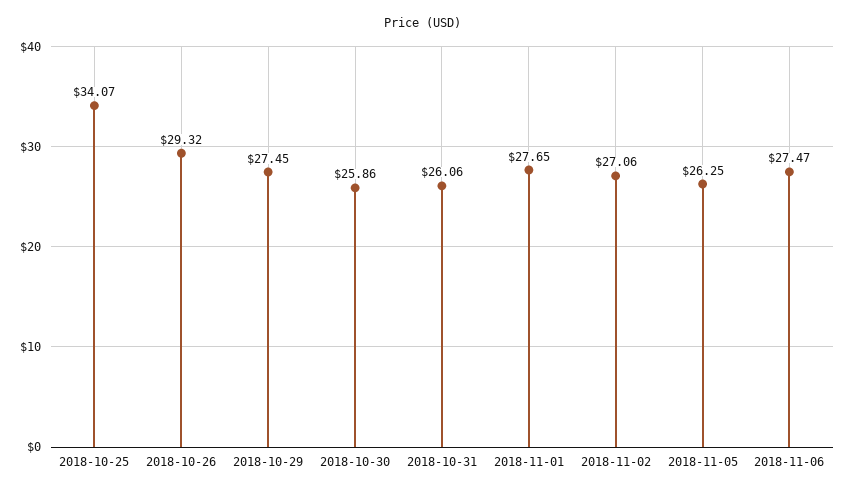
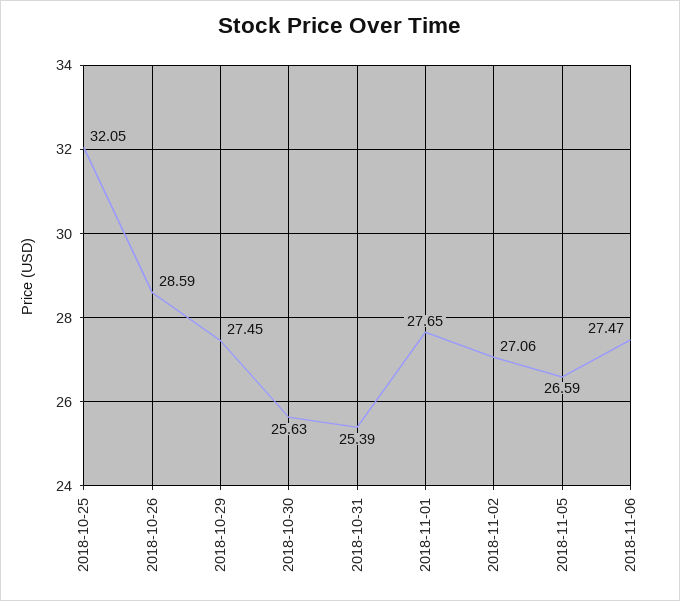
  {
-   "2018-10-25": 34.07,
+   "2018-10-25": 32.05,
-   "2018-10-26": 29.32,
+   "2018-10-26": 28.59,
    "2018-10-29": 27.45,
-   "2018-10-30": 25.86,
+   "2018-10-30": 25.63,
-   "2018-10-31": 26.06,
+   "2018-10-31": 25.39,
    "2018-11-01": 27.65,
    "2018-11-02": 27.06,
-   "2018-11-05": 26.25,
+   "2018-11-05": 26.59,
    "2018-11-06": 27.47
  }

